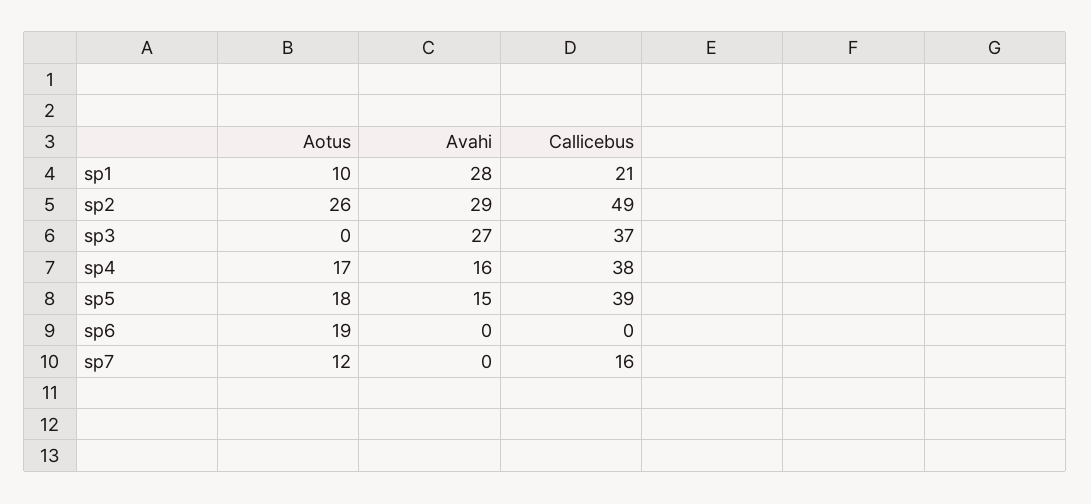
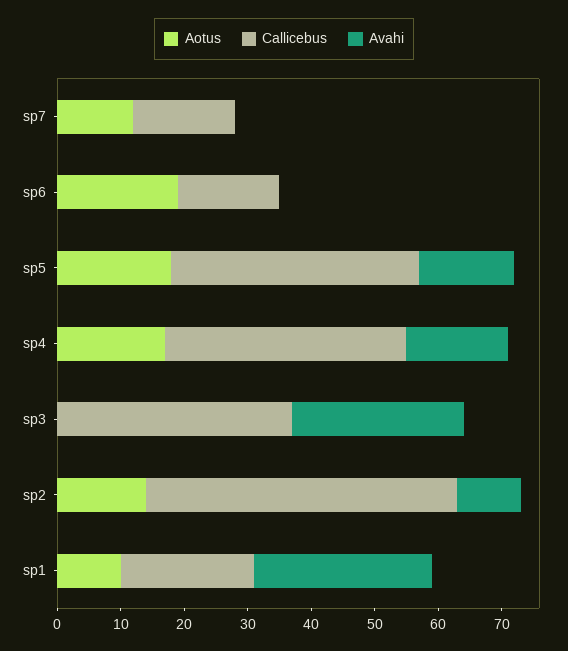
  {
    "Aotus": {
      "sp1": 10,
-     "sp2": 26,
+     "sp2": 15,
      "sp3": 0,
      "sp4": 17,
      "sp5": 18,
      "sp6": 19,
      "sp7": 12
    },
    "Avahi": {
      "sp1": 28,
-     "sp2": 29,
+     "sp2": 10,
      "sp3": 27,
      "sp4": 16,
      "sp5": 15,
      "sp6": 0,
      "sp7": 0
    },
    "Callicebus": {
      "sp1": 21,
      "sp2": 49,
      "sp3": 37,
      "sp4": 38,
      "sp5": 39,
-     "sp6": 0,
+     "sp6": 15,
      "sp7": 16
    }
  }

